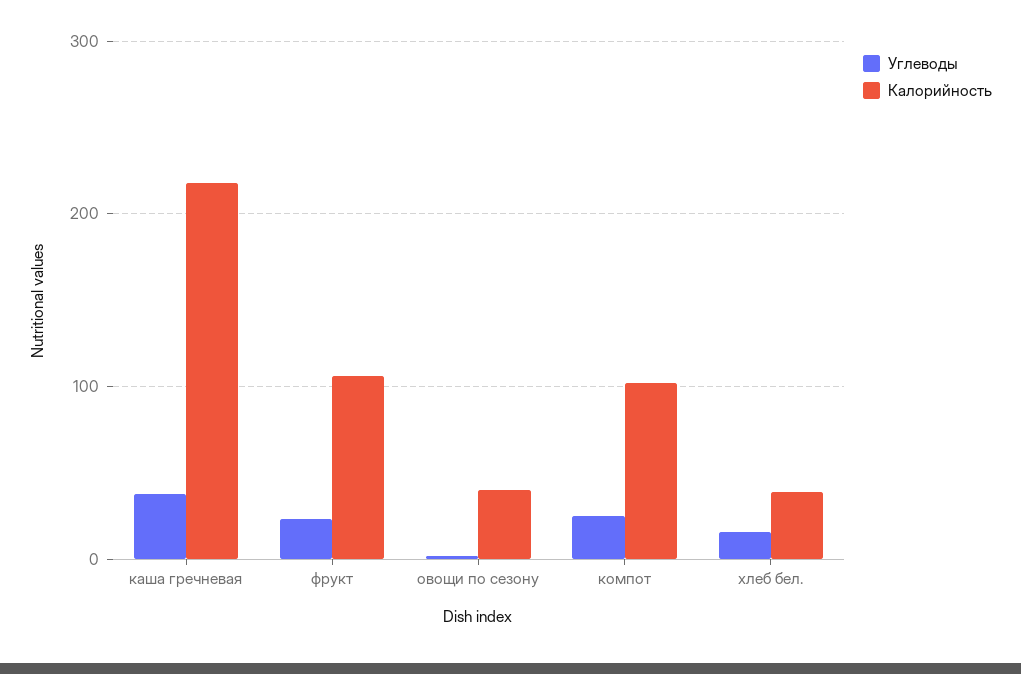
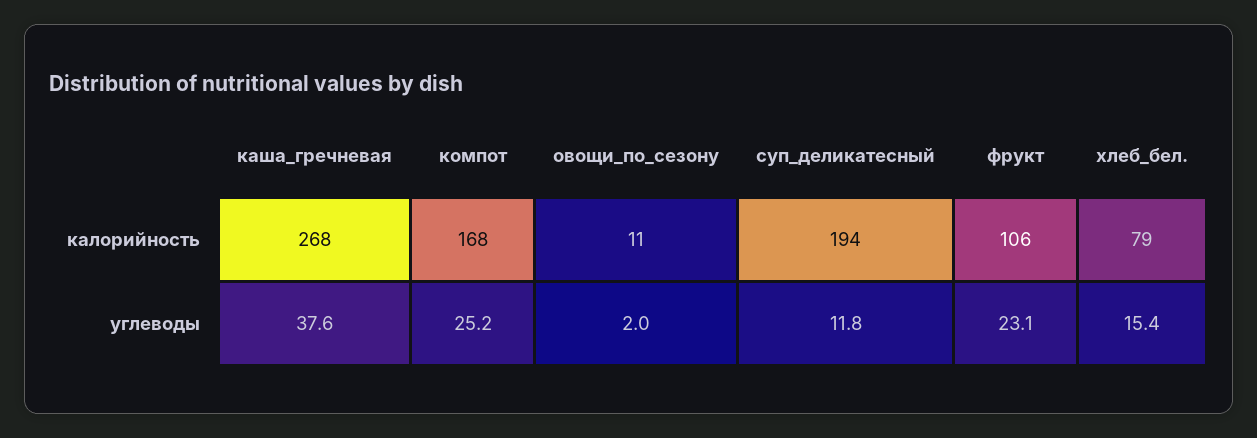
  {
    "Углеводы": {
      "каша гречневая": 37.6,
      "фрукт": 23.1,
      "овощи по сезону": 2,
      "компот": 25.2,
-     "хлеб бел.": 15.4
+     "хлеб бел.": 15.4,
+     "суп_деликатесный": 11.8
    },
    "Калорийность": {
-     "каша гречневая": 220,
+     "каша гречневая": 268,
      "фрукт": 106,
-     "овощи по сезону": 40,
+     "овощи по сезону": 11,
-     "компот": 100,
+     "компот": 168,
-     "хлеб бел.": 40
+     "хлеб бел.": 79,
+     "суп_деликатесный": 194
    }
  }

